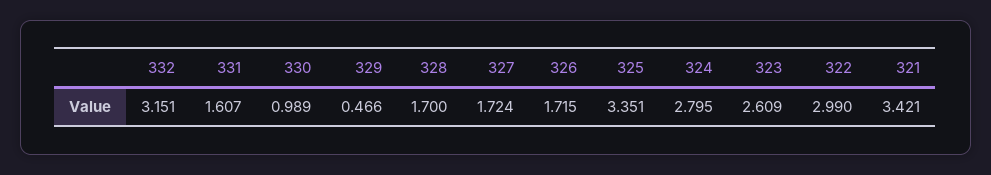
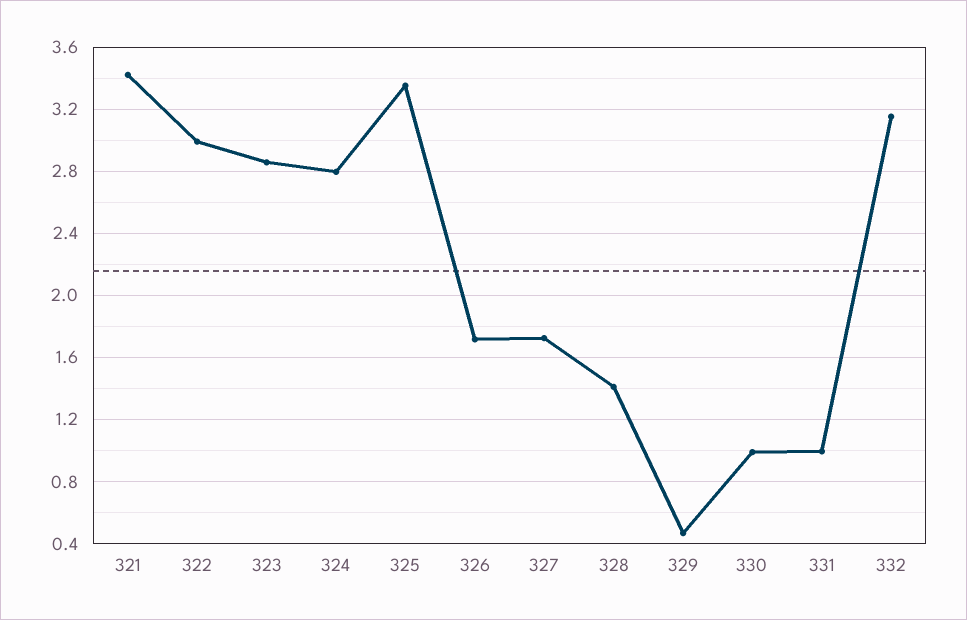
  {
    "332": 3.151,
-   "331": 1.607,
+   "331": 1,
    "330": 0.989,
    "329": 0.466,
-   "328": 1.7,
+   "328": 1.4,
    "327": 1.724,
    "326": 1.715,
    "325": 3.351,
    "324": 2.795,
-   "323": 2.609,
+   "323": 2.85,
    "322": 2.99,
    "321": 3.421
  }

